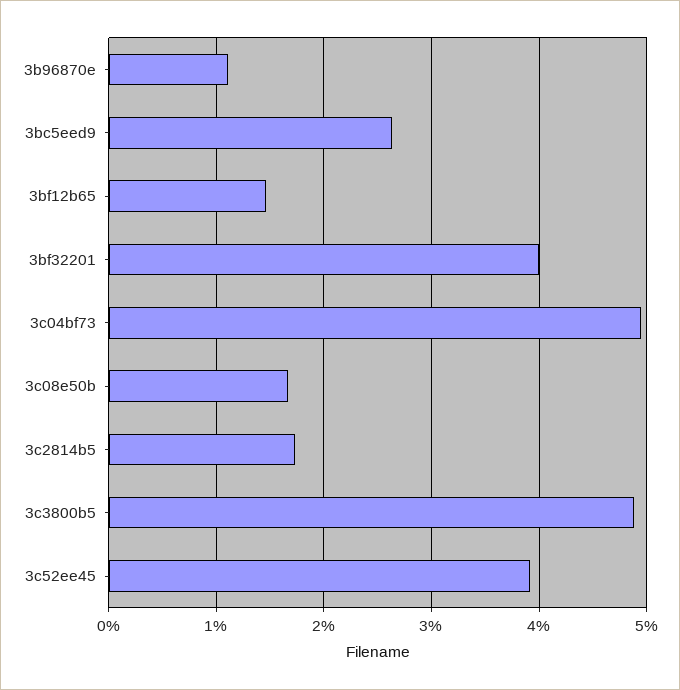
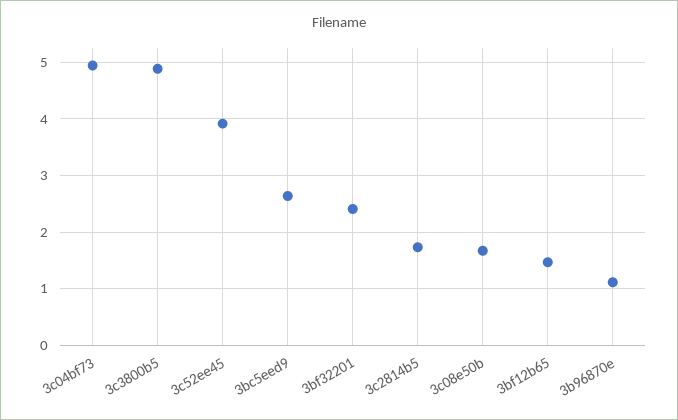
  {
    "3b96870e": 1.1,
    "3bc5eed9": 2.6,
    "3bf12b65": 1.5,
-   "3bf32201": 4,
+   "3bf32201": 2.4,
    "3c04bf73": 4.9,
    "3c08e50b": 1.7,
    "3c2814b5": 1.7,
    "3c3800b5": 4.9,
    "3c52ee45": 3.9
  }

